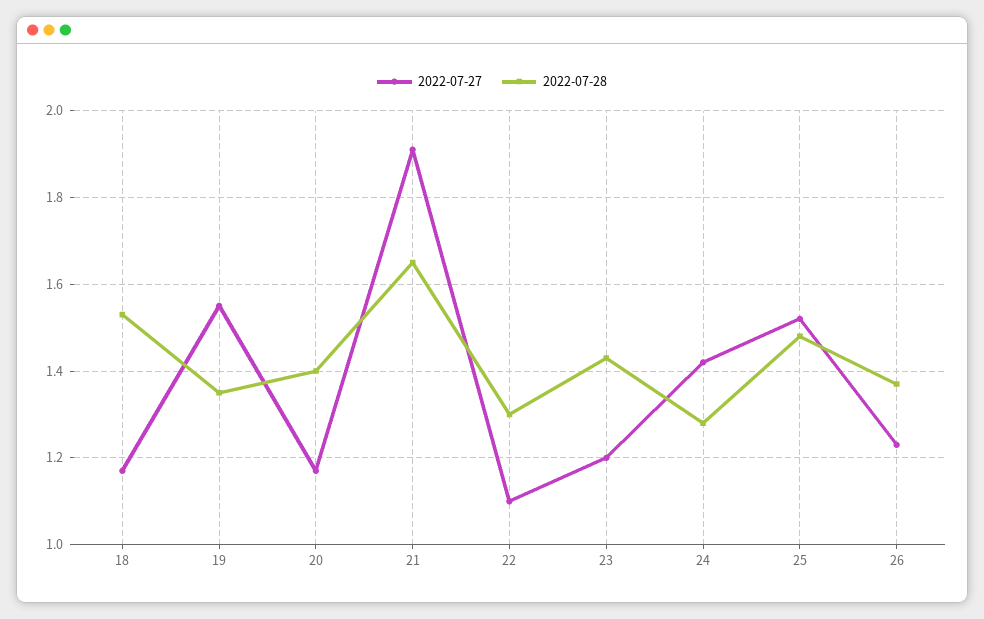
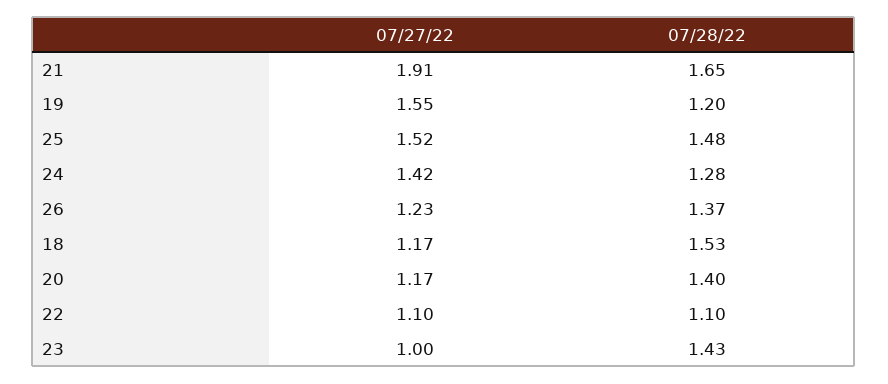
  {
    "2022-07-27": {
      "18": 1.17,
      "19": 1.55,
      "20": 1.17,
      "21": 1.91,
      "22": 1.1,
-     "23": 1.2,
+     "23": 1,
      "24": 1.42,
      "25": 1.52,
      "26": 1.23
    },
    "2022-07-28": {
      "18": 1.53,
-     "19": 1.35,
+     "19": 1.2,
      "20": 1.4,
      "21": 1.65,
-     "22": 1.3,
+     "22": 1.1,
      "23": 1.43,
      "24": 1.28,
      "25": 1.48,
      "26": 1.37
    }
  }

